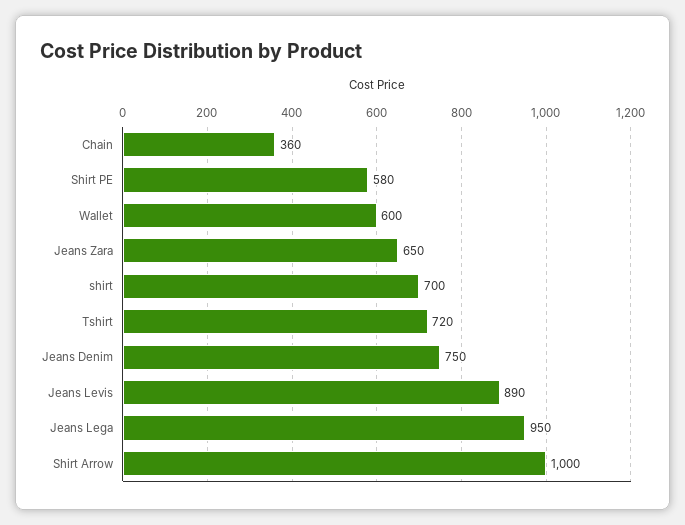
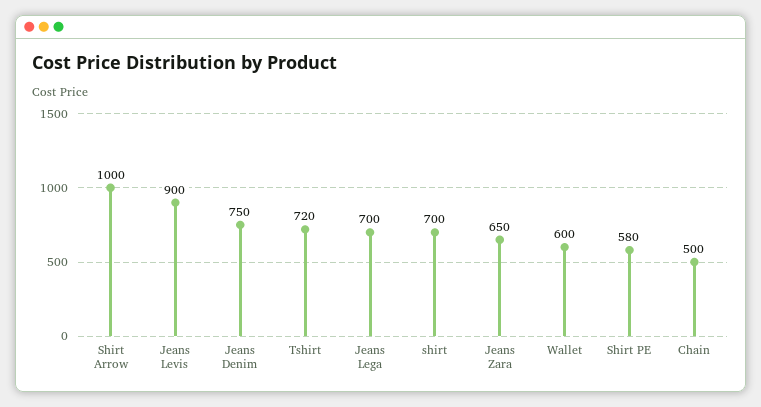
  {
-   "Chain": 360,
+   "Chain": 500,
    "Shirt PE": 580,
    "Wallet": 600,
    "Jeans Zara": 650,
    "shirt": 700,
    "Tshirt": 720,
    "Jeans Denim": 750,
-   "Jeans Levis": 890,
+   "Jeans Levis": 900,
-   "Jeans Lega": 950,
+   "Jeans Lega": 700,
    "Shirt Arrow": 1000
  }

